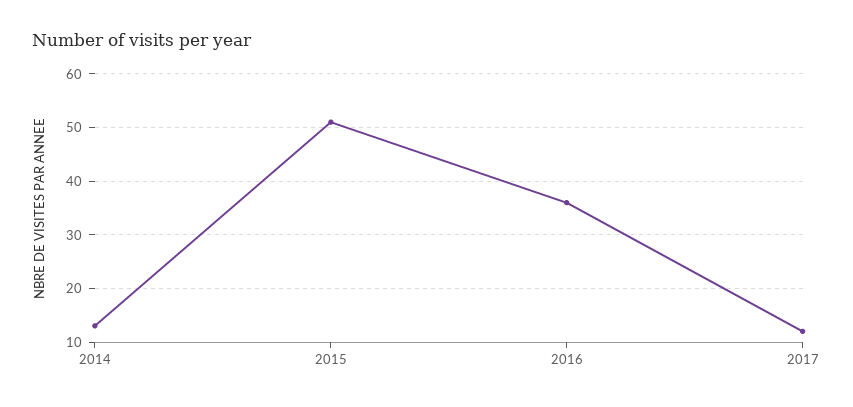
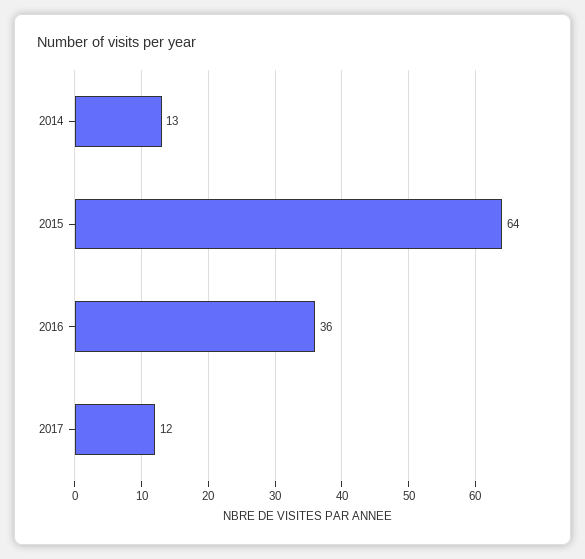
  {
    "2014": 13,
-   "2015": 50,
+   "2015": 64,
    "2016": 36,
    "2017": 12
  }

